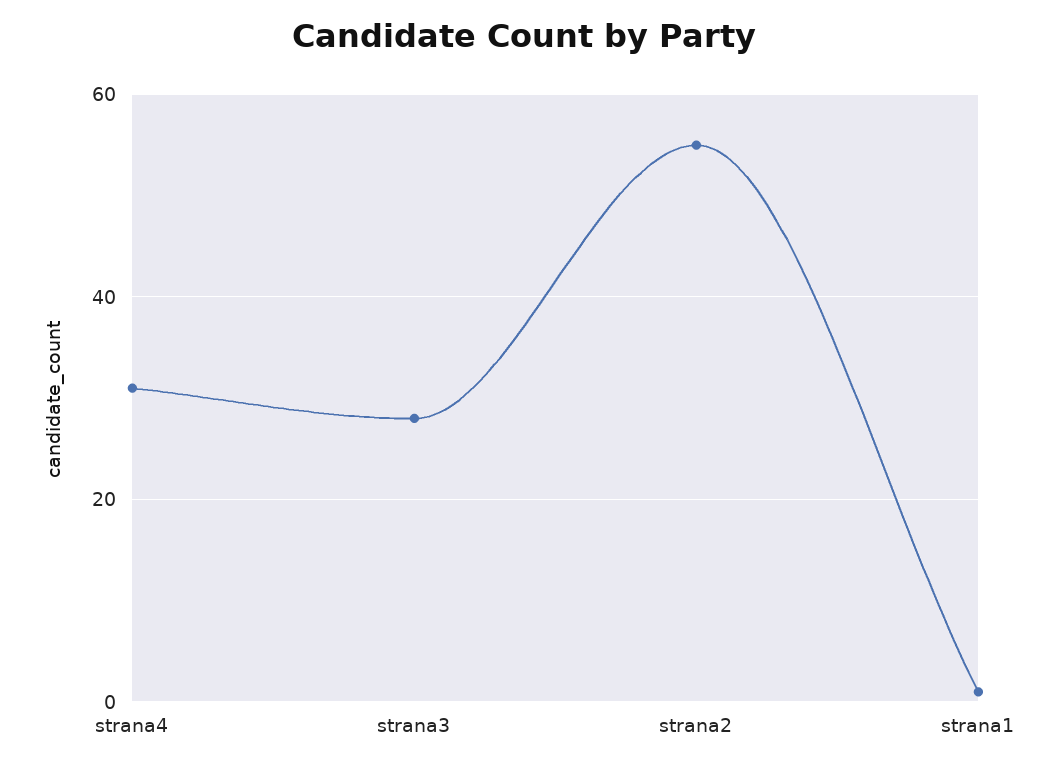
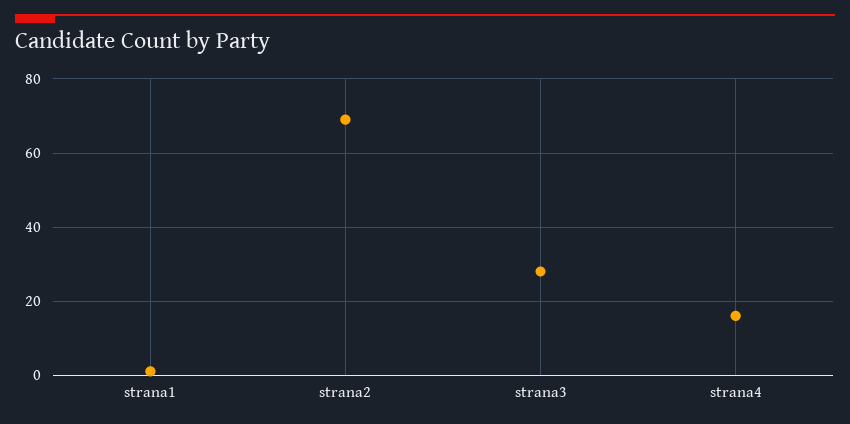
  {
-   "strana4": 30,
+   "strana4": 15,
    "strana3": 30,
-   "strana2": 55,
+   "strana2": 70,
    "strana1": 0
  }

